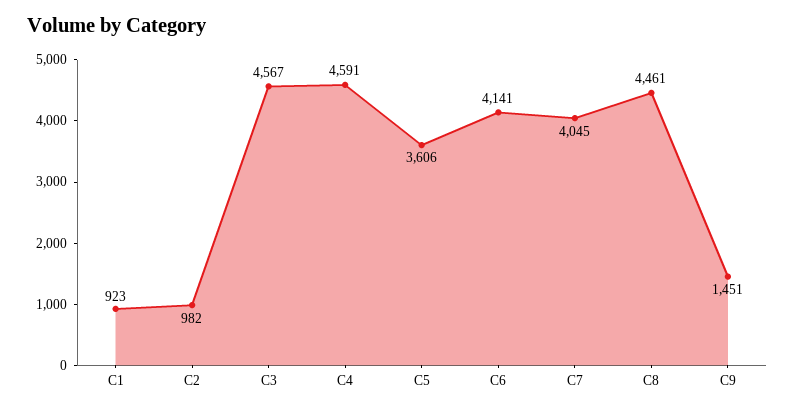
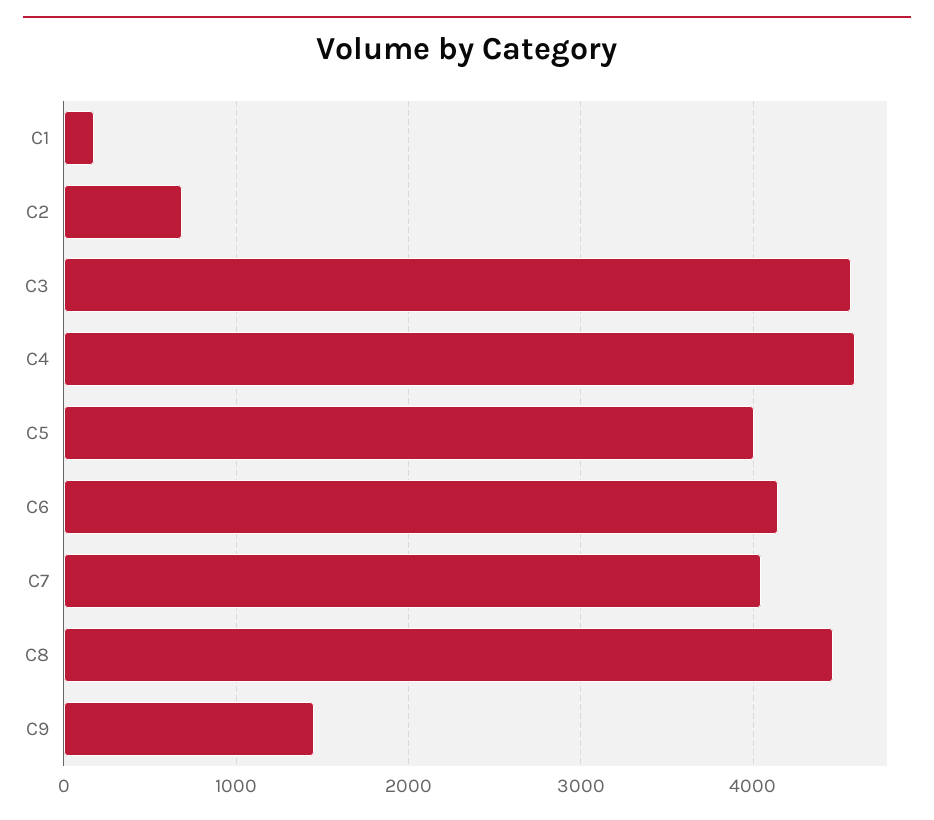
  {
-   "C1": 923,
+   "C1": 200,
-   "C2": 982,
+   "C2": 700,
    "C3": 4567,
    "C4": 4591,
-   "C5": 3606,
+   "C5": 4000,
    "C6": 4141,
    "C7": 4045,
    "C8": 4461,
    "C9": 1451
  }

